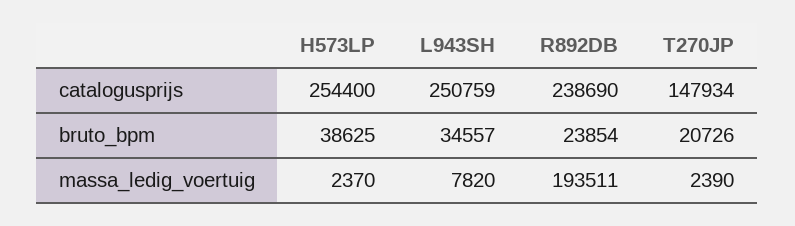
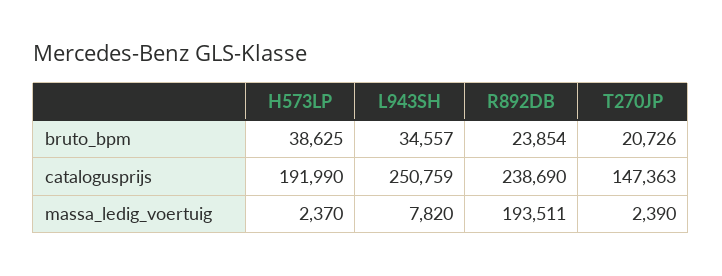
  {
    "H573LP": {
-     "catalogusprijs": 254400,
+     "catalogusprijs": 191990,
      "bruto_bpm": 38625,
      "massa_ledig_voertuig": 2370
    },
    "L943SH": {
      "catalogusprijs": 250759,
      "bruto_bpm": 34557,
      "massa_ledig_voertuig": 7820
    },
    "R892DB": {
      "catalogusprijs": 238690,
      "bruto_bpm": 23854,
      "massa_ledig_voertuig": 193511
    },
    "T270JP": {
-     "catalogusprijs": 147934,
+     "catalogusprijs": 147363,
      "bruto_bpm": 20726,
      "massa_ledig_voertuig": 2390
    }
  }

